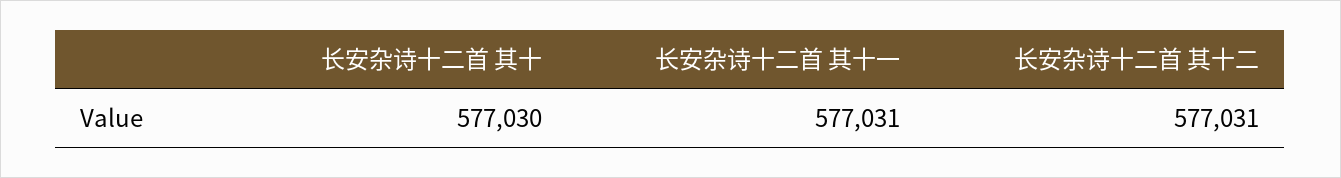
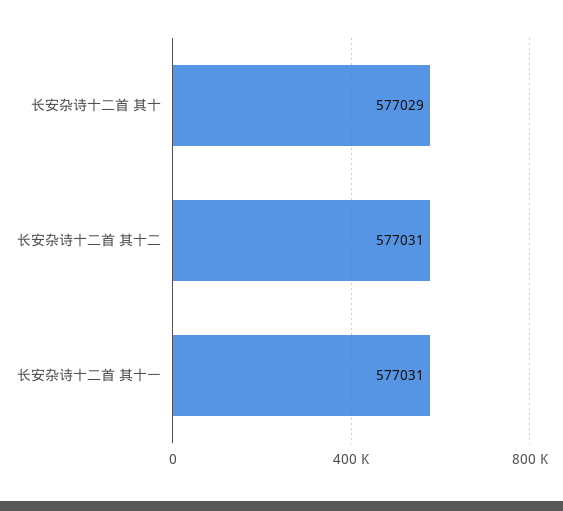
  {
-   "长安杂诗十二首 其十": 577030,
+   "长安杂诗十二首 其十": 577029,
    "长安杂诗十二首 其十一": 577031,
    "长安杂诗十二首 其十二": 577031
  }

